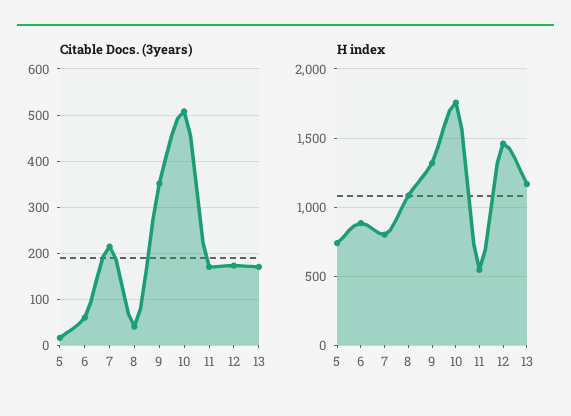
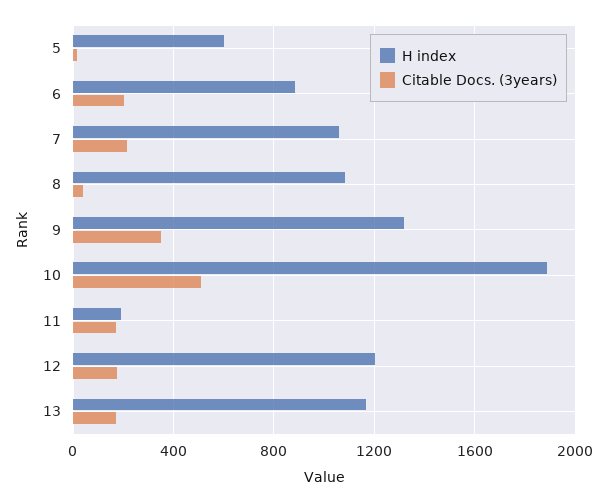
  {
    "Citable Docs. (3years)": {
      "5": 20,
-     "6": 60,
+     "6": 200,
      "7": 220,
      "8": 40,
      "9": 360,
      "10": 500,
      "11": 180,
      "12": 180,
      "13": 180
    },
    "H index": {
-     "5": 750,
+     "5": 600,
      "6": 900,
-     "7": 800,
+     "7": 1050,
      "8": 1100,
      "9": 1300,
-     "10": 1750,
+     "10": 1900,
-     "11": 550,
+     "11": 200,
-     "12": 1450,
+     "12": 1200,
      "13": 1150
    }
  }

